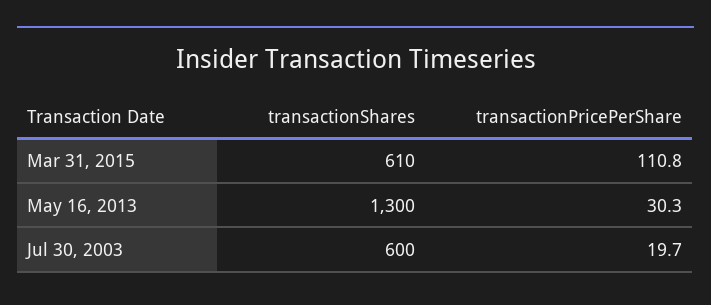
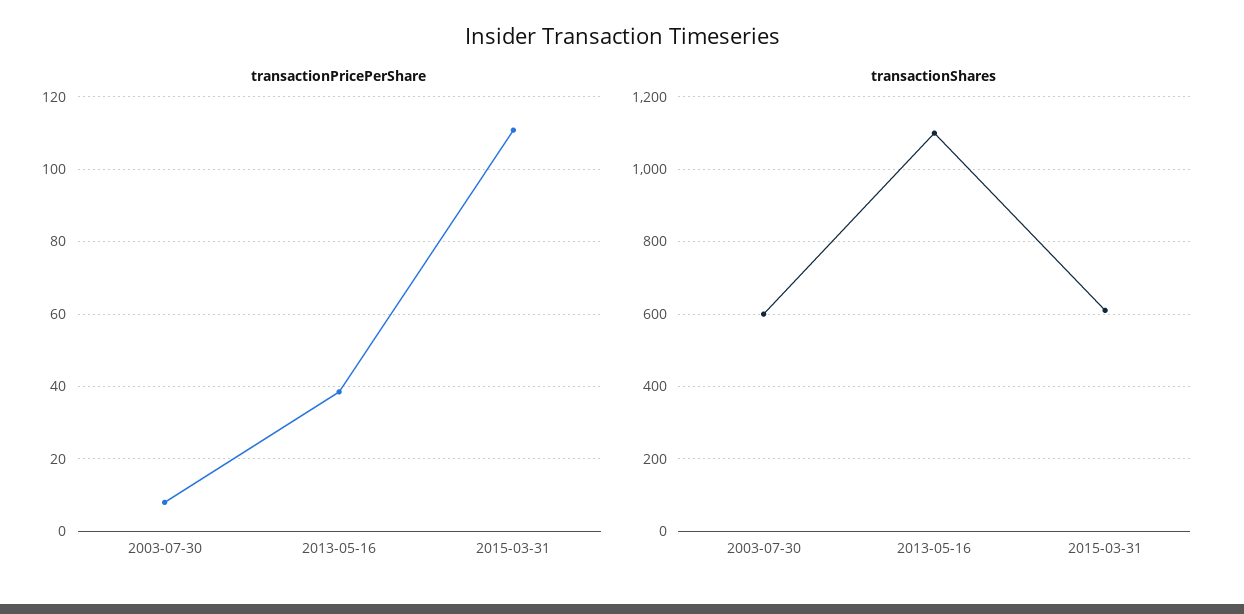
  {
    "transactionShares": {
      "Mar 31, 2015": 610,
-     "May 16, 2013": 1300,
+     "May 16, 2013": 1100,
      "Jul 30, 2003": 600
    },
    "transactionPricePerShare": {
      "Mar 31, 2015": 110.8,
-     "May 16, 2013": 30.3,
+     "May 16, 2013": 38,
-     "Jul 30, 2003": 19.7
+     "Jul 30, 2003": 8
    }
  }

